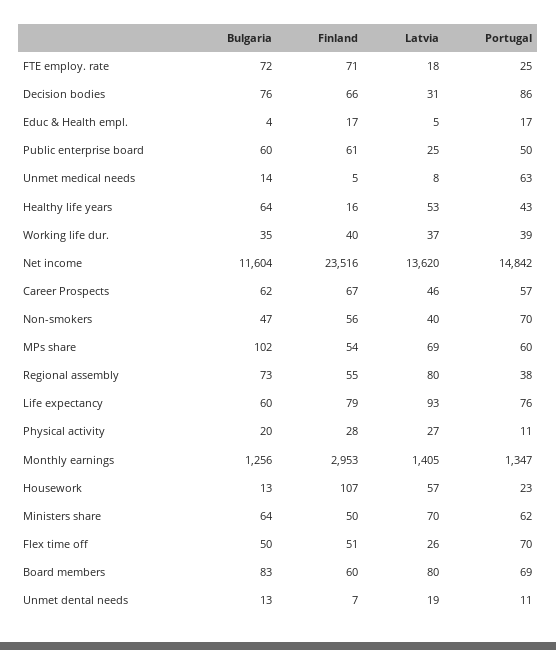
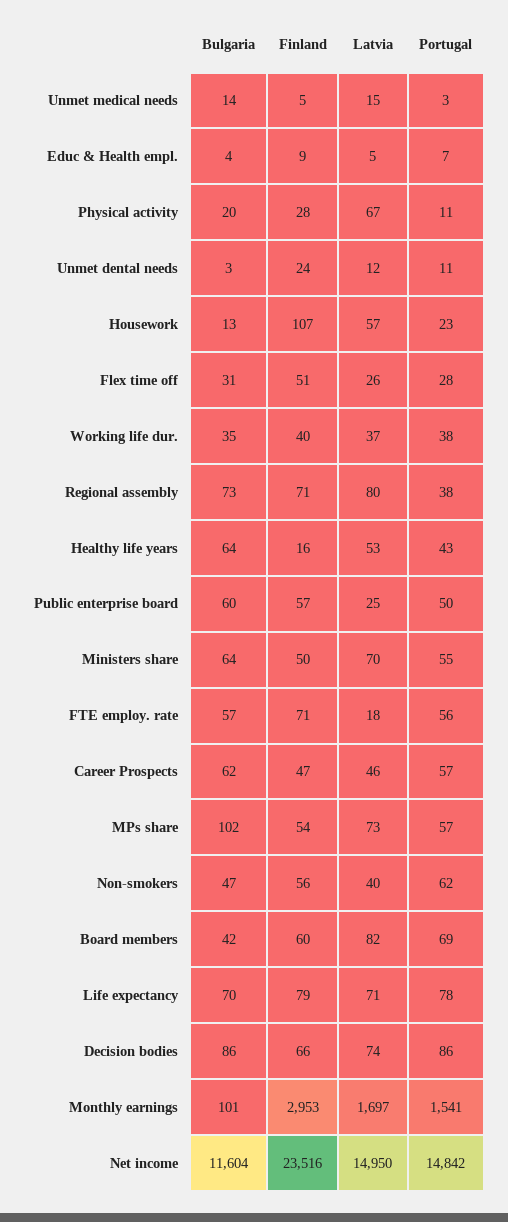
  {
    "Bulgaria": {
-     "FTE employ. rate": 72,
+     "FTE employ. rate": 57,
-     "Decision bodies": 76,
+     "Decision bodies": 86,
      "Educ & Health empl.": 4,
      "Public enterprise board": 60,
      "Unmet medical needs": 14,
      "Healthy life years": 64,
      "Working life dur.": 35,
      "Net income": 11604,
      "Career Prospects": 62,
      "Non-smokers": 47,
      "MPs share": 102,
      "Regional assembly": 73,
-     "Life expectancy": 60,
+     "Life expectancy": 70,
      "Physical activity": 20,
-     "Monthly earnings": 1256,
+     "Monthly earnings": 101,
      "Housework": 13,
      "Ministers share": 64,
-     "Flex time off": 50,
+     "Flex time off": 31,
-     "Board members": 83,
+     "Board members": 42,
-     "Unmet dental needs": 13
+     "Unmet dental needs": 3
    },
    "Finland": {
      "FTE employ. rate": 71,
      "Decision bodies": 66,
-     "Educ & Health empl.": 17,
+     "Educ & Health empl.": 9,
-     "Public enterprise board": 61,
+     "Public enterprise board": 57,
      "Unmet medical needs": 5,
      "Healthy life years": 16,
      "Working life dur.": 40,
      "Net income": 23516,
-     "Career Prospects": 67,
+     "Career Prospects": 47,
      "Non-smokers": 56,
      "MPs share": 54,
-     "Regional assembly": 55,
+     "Regional assembly": 71,
      "Life expectancy": 79,
      "Physical activity": 28,
      "Monthly earnings": 2953,
      "Housework": 107,
      "Ministers share": 50,
      "Flex time off": 51,
      "Board members": 60,
-     "Unmet dental needs": 7
+     "Unmet dental needs": 24
    },
    "Latvia": {
      "FTE employ. rate": 18,
-     "Decision bodies": 31,
+     "Decision bodies": 74,
      "Educ & Health empl.": 5,
      "Public enterprise board": 25,
-     "Unmet medical needs": 8,
+     "Unmet medical needs": 15,
      "Healthy life years": 53,
      "Working life dur.": 37,
-     "Net income": 13620,
+     "Net income": 14950,
      "Career Prospects": 46,
      "Non-smokers": 40,
-     "MPs share": 69,
+     "MPs share": 73,
      "Regional assembly": 80,
-     "Life expectancy": 93,
+     "Life expectancy": 71,
-     "Physical activity": 27,
+     "Physical activity": 67,
-     "Monthly earnings": 1405,
+     "Monthly earnings": 1697,
      "Housework": 57,
      "Ministers share": 70,
      "Flex time off": 26,
-     "Board members": 80,
+     "Board members": 82,
-     "Unmet dental needs": 19
+     "Unmet dental needs": 12
    },
    "Portugal": {
-     "FTE employ. rate": 25,
+     "FTE employ. rate": 56,
      "Decision bodies": 86,
-     "Educ & Health empl.": 17,
+     "Educ & Health empl.": 7,
      "Public enterprise board": 50,
-     "Unmet medical needs": 63,
+     "Unmet medical needs": 3,
      "Healthy life years": 43,
-     "Working life dur.": 39,
+     "Working life dur.": 38,
      "Net income": 14842,
      "Career Prospects": 57,
-     "Non-smokers": 70,
+     "Non-smokers": 62,
-     "MPs share": 60,
+     "MPs share": 57,
      "Regional assembly": 38,
-     "Life expectancy": 76,
+     "Life expectancy": 78,
      "Physical activity": 11,
-     "Monthly earnings": 1347,
+     "Monthly earnings": 1541,
      "Housework": 23,
-     "Ministers share": 62,
+     "Ministers share": 55,
-     "Flex time off": 70,
+     "Flex time off": 28,
      "Board members": 69,
      "Unmet dental needs": 11
    }
  }

